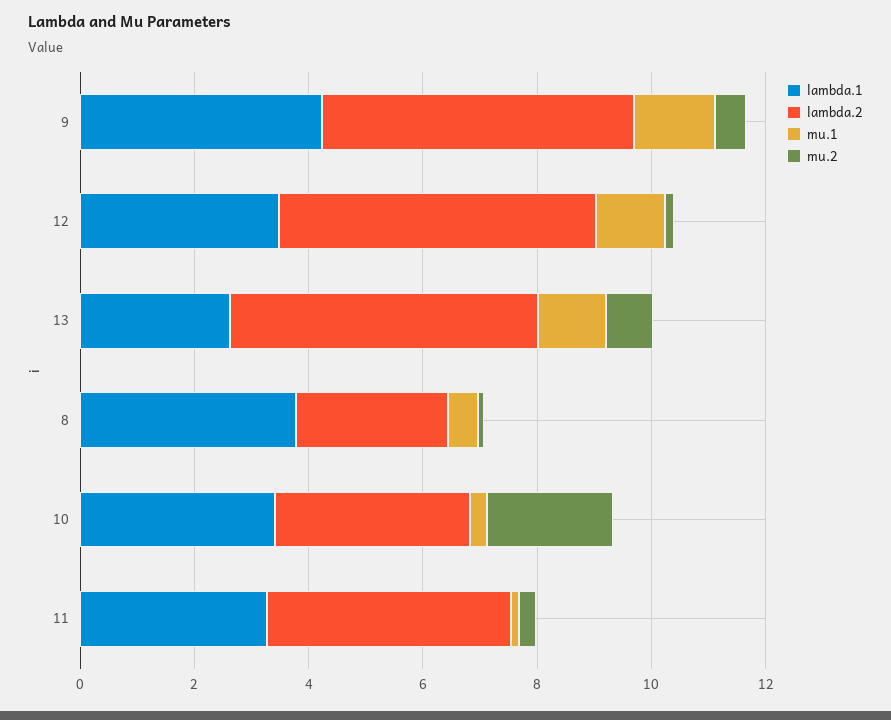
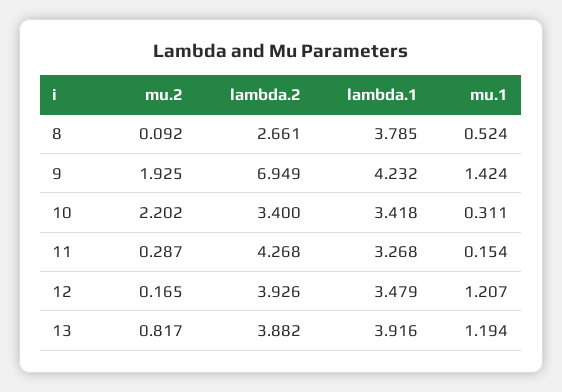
  {
    "lambda.1": {
      "9": 4.232,
      "12": 3.479,
-     "13": 2.5,
+     "13": 3.916,
      "8": 3.785,
      "10": 3.418,
      "11": 3.268
    },
    "lambda.2": {
-     "9": 5.5,
+     "9": 6.949,
-     "12": 5.5,
+     "12": 3.926,
-     "13": 5.5,
+     "13": 3.882,
      "8": 2.661,
      "10": 3.4,
      "11": 4.268
    },
    "mu.1": {
      "9": 1.424,
      "12": 1.207,
      "13": 1.194,
      "8": 0.524,
      "10": 0.311,
      "11": 0.154
    },
    "mu.2": {
-     "9": 0.5,
+     "9": 1.925,
      "12": 0.165,
      "13": 0.817,
      "8": 0.092,
      "10": 2.202,
      "11": 0.287
    }
  }

